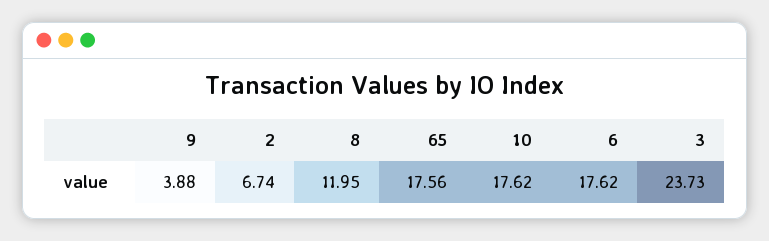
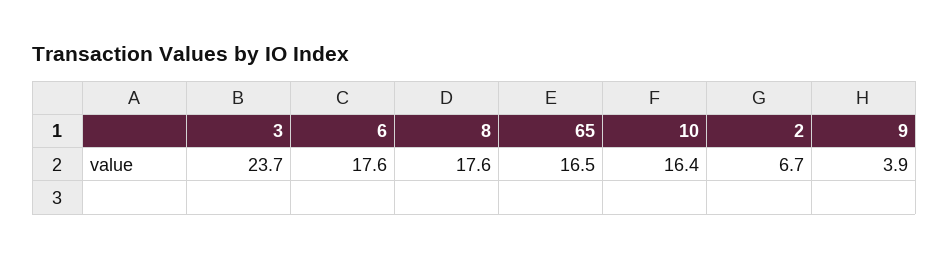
  {
    "9": 3.88,
    "2": 6.74,
-   "8": 11.95,
+   "8": 17.6,
-   "65": 17.56,
+   "65": 16.5,
-   "10": 17.62,
+   "10": 16.4,
    "6": 17.62,
    "3": 23.73
  }

